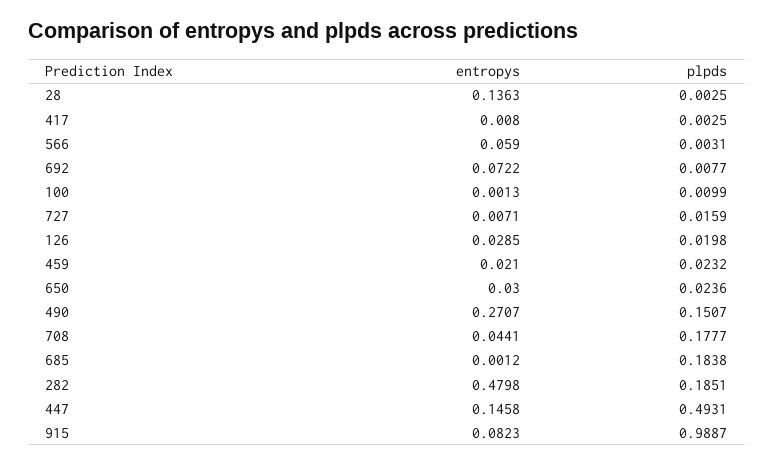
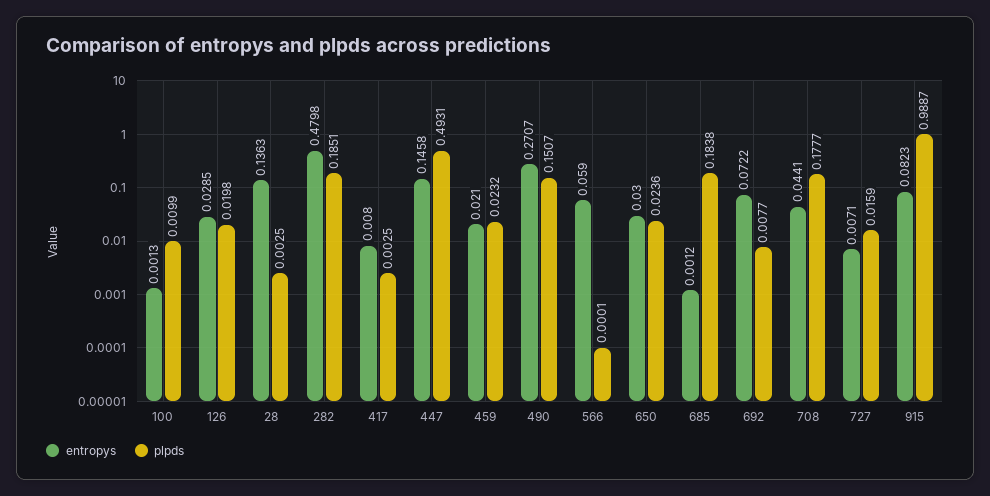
  {
    "entropys": {
      "28": 0.1363,
      "417": 0.008,
      "566": 0.059,
      "692": 0.0722,
      "100": 0.0013,
      "727": 0.0071,
      "126": 0.0285,
      "459": 0.021,
      "650": 0.03,
      "490": 0.2707,
      "708": 0.0441,
      "685": 0.0012,
      "282": 0.4798,
      "447": 0.1458,
      "915": 0.0823
    },
    "plpds": {
      "28": 0.0025,
      "417": 0.0025,
-     "566": 0.0031,
+     "566": 0.0001,
      "692": 0.0077,
      "100": 0.0099,
      "727": 0.0159,
      "126": 0.0198,
      "459": 0.0232,
      "650": 0.0236,
      "490": 0.1507,
      "708": 0.1777,
      "685": 0.1838,
      "282": 0.1851,
      "447": 0.4931,
      "915": 0.9887
    }
  }

